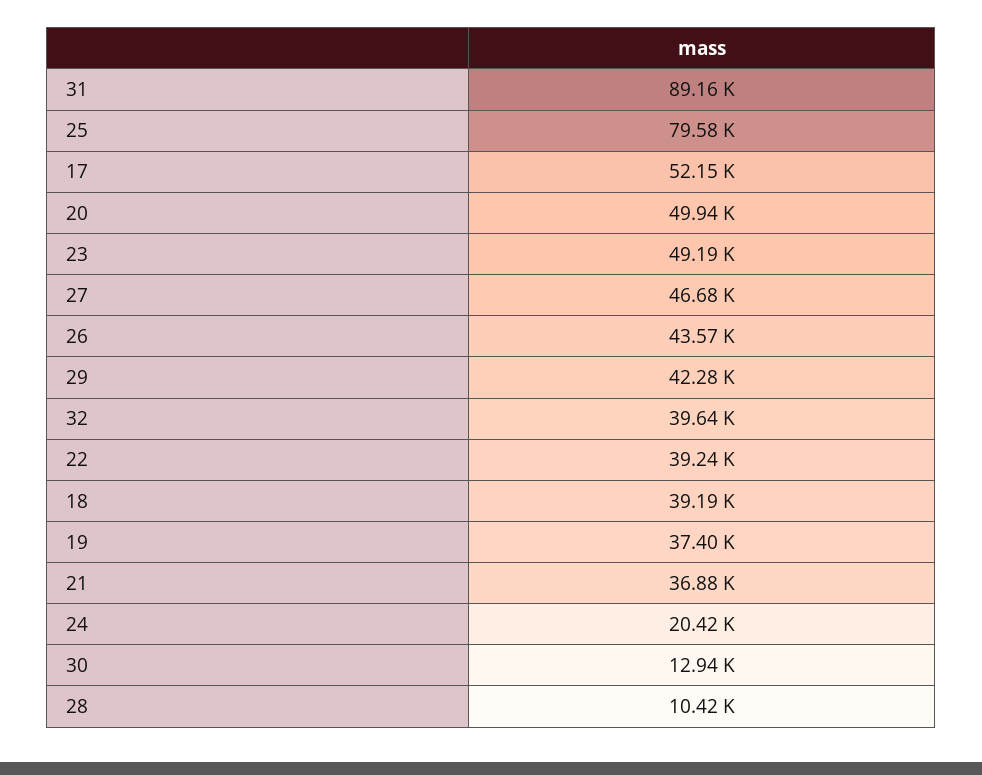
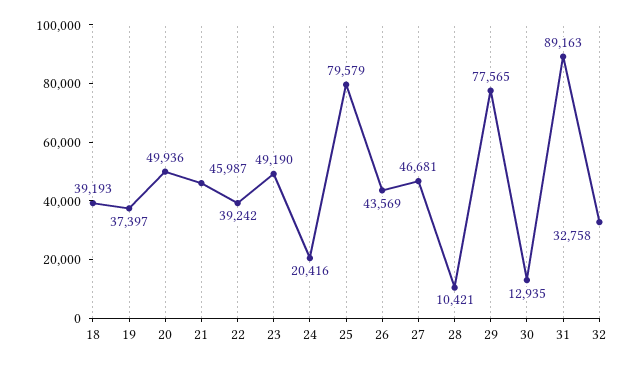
  {
    "31": 89163,
    "25": 79579,
-   "17": 52150,
    "20": 49936,
    "23": 49190,
    "27": 46681,
    "26": 43569,
-   "29": 42280,
+   "29": 77565,
-   "32": 39640,
+   "32": 32758,
    "22": 39242,
    "18": 39193,
    "19": 37397,
-   "21": 36880,
+   "21": 45987,
    "24": 20416,
    "30": 12935,
    "28": 10421
  }

